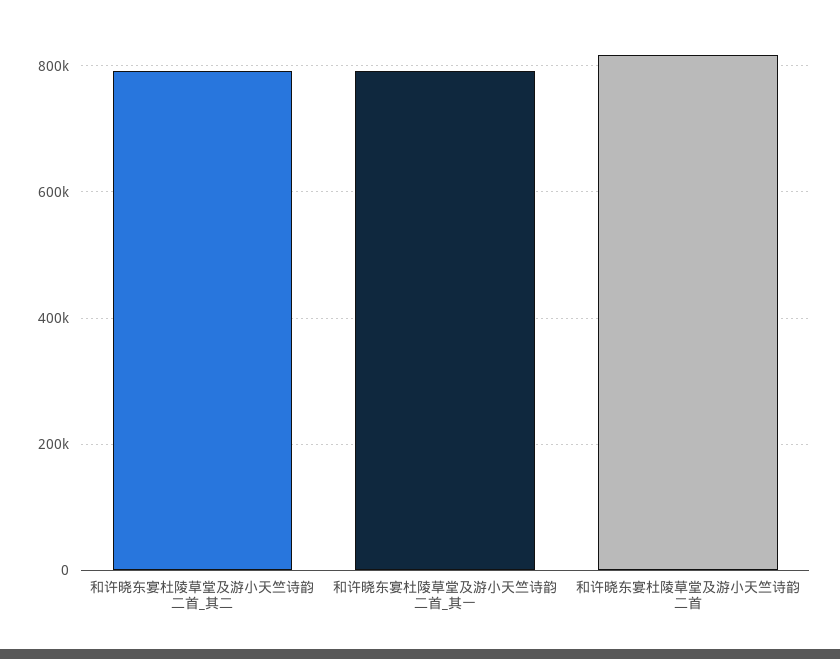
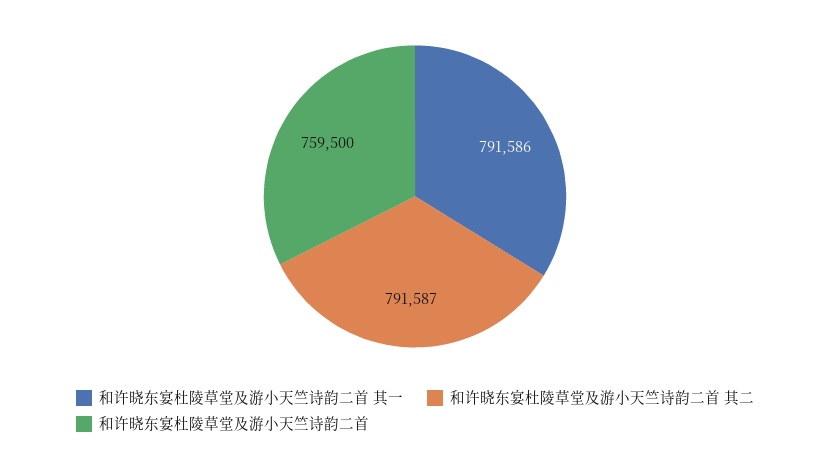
  {
    "和许晓东宴杜陵草堂及游小天竺诗韵二首_其二": 791587,
    "和许晓东宴杜陵草堂及游小天竺诗韵二首_其一": 791586,
-   "和许晓东宴杜陵草堂及游小天竺诗韵二首": 820000
+   "和许晓东宴杜陵草堂及游小天竺诗韵二首": 759500
  }

